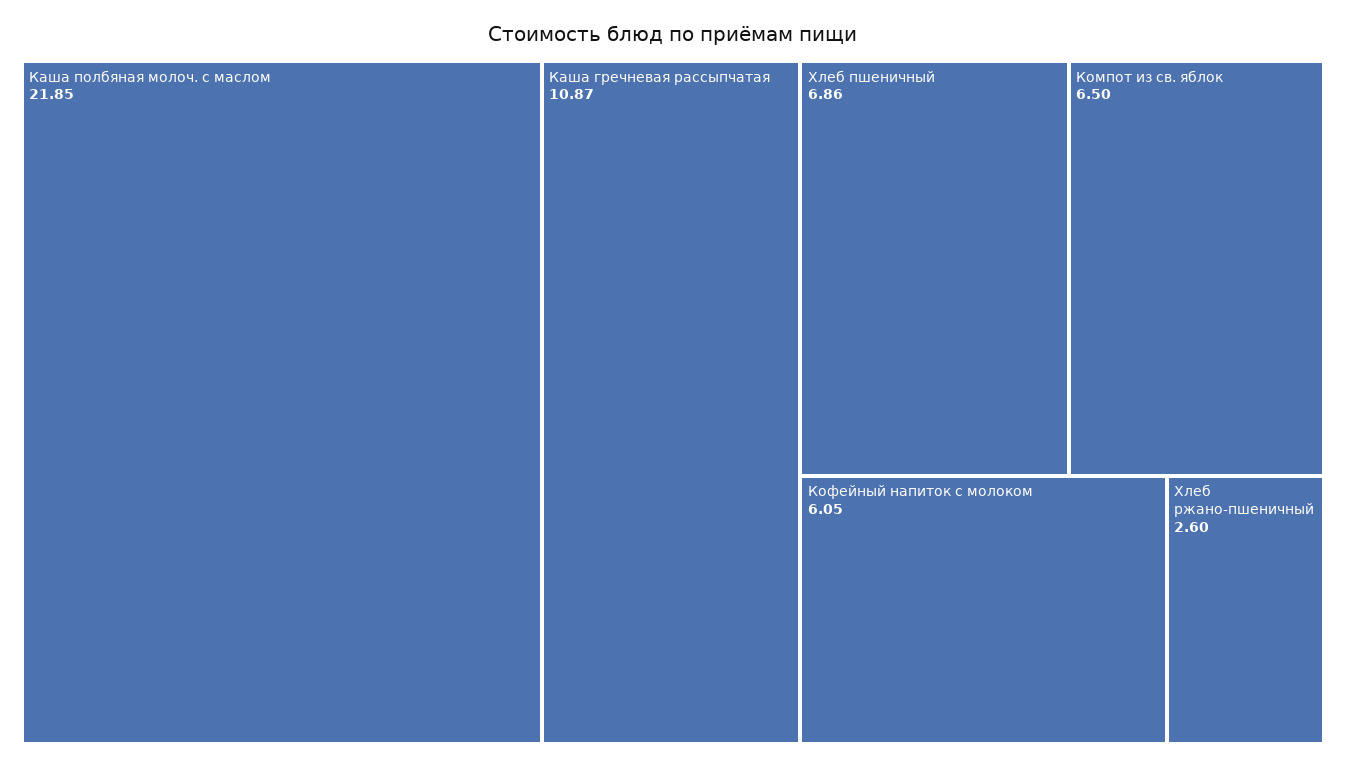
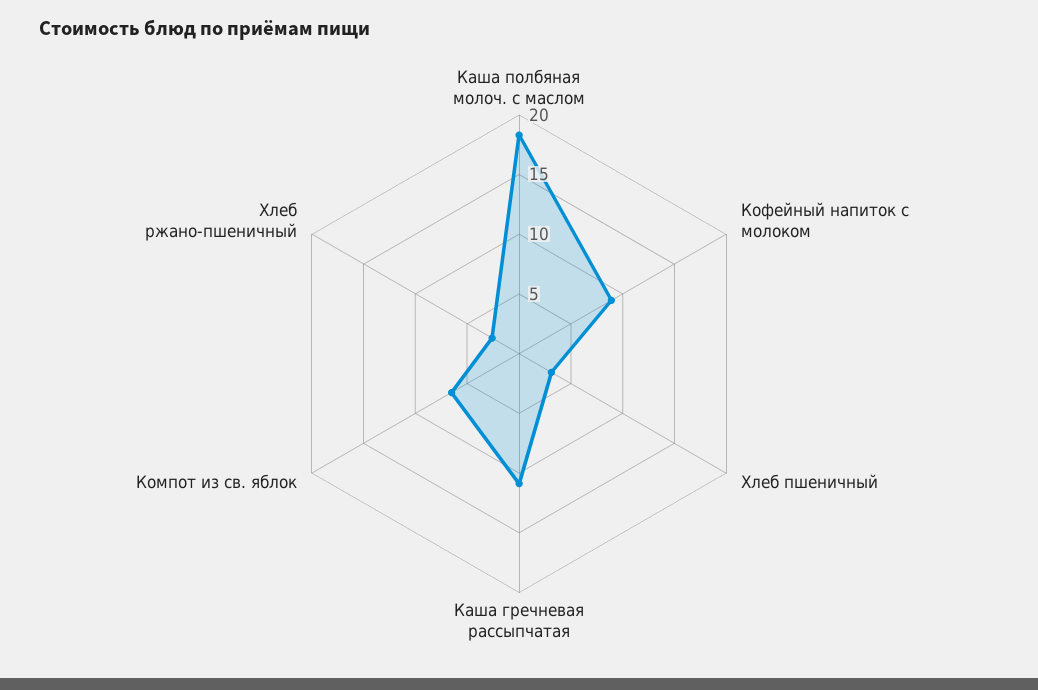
  {
-   "Каша полбяная молоч. с маслом": 21.85,
+   "Каша полбяная молоч. с маслом": 18,
    "Каша гречневая рассыпчатая": 10.87,
-   "Хлеб пшеничный": 6.86,
+   "Хлеб пшеничный": 3,
    "Компот из св. яблок": 6.5,
-   "Кофейный напиток с молоком": 6.05,
+   "Кофейный напиток с молоком": 9,
    "Хлеб ржано-пшеничный": 2.6
  }

